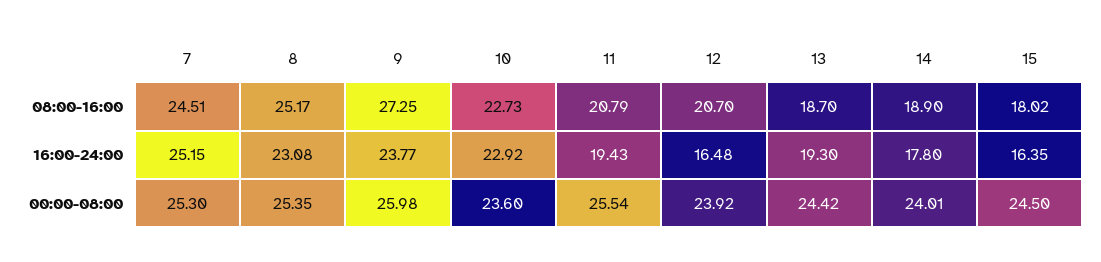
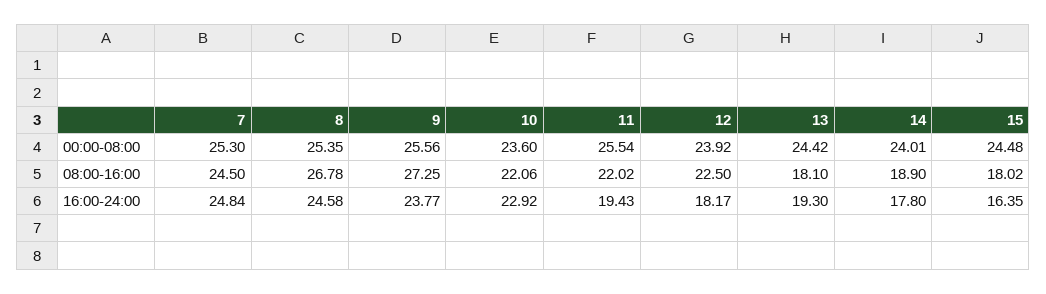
  {
    "7": {
-     "08:00-16:00": 24.51,
+     "08:00-16:00": 24.5,
-     "16:00-24:00": 25.15,
+     "16:00-24:00": 24.84,
      "00:00-08:00": 25.3
    },
    "8": {
-     "08:00-16:00": 25.17,
+     "08:00-16:00": 26.78,
-     "16:00-24:00": 23.08,
+     "16:00-24:00": 24.58,
      "00:00-08:00": 25.35
    },
    "9": {
      "08:00-16:00": 27.25,
      "16:00-24:00": 23.77,
-     "00:00-08:00": 25.98
+     "00:00-08:00": 25.56
    },
    "10": {
-     "08:00-16:00": 22.73,
+     "08:00-16:00": 22.06,
      "16:00-24:00": 22.92,
      "00:00-08:00": 23.6
    },
    "11": {
-     "08:00-16:00": 20.79,
+     "08:00-16:00": 22.02,
      "16:00-24:00": 19.43,
      "00:00-08:00": 25.54
    },
    "12": {
-     "08:00-16:00": 20.7,
+     "08:00-16:00": 22.5,
-     "16:00-24:00": 16.48,
+     "16:00-24:00": 18.17,
      "00:00-08:00": 23.92
    },
    "13": {
-     "08:00-16:00": 18.7,
+     "08:00-16:00": 18.1,
      "16:00-24:00": 19.3,
      "00:00-08:00": 24.42
    },
    "14": {
      "08:00-16:00": 18.9,
      "16:00-24:00": 17.8,
      "00:00-08:00": 24.01
    },
    "15": {
      "08:00-16:00": 18.02,
      "16:00-24:00": 16.35,
-     "00:00-08:00": 24.5
+     "00:00-08:00": 24.48
    }
  }

